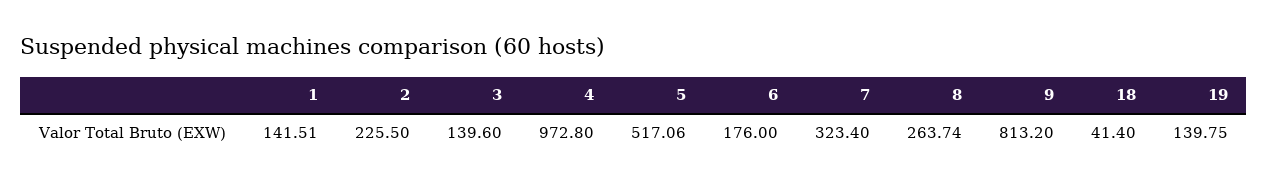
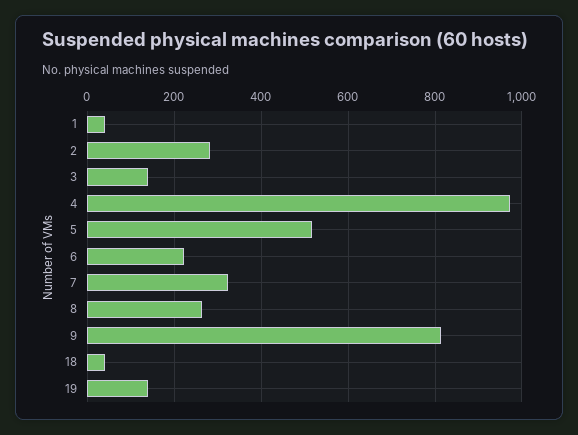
  {
-   "1": 141.51,
+   "1": 40,
-   "2": 225.5,
+   "2": 280,
    "3": 139.6,
    "4": 972.8,
    "5": 517.06,
-   "6": 176,
+   "6": 220,
    "7": 323.4,
    "8": 263.74,
    "9": 813.2,
    "18": 41.4,
    "19": 139.75
  }

